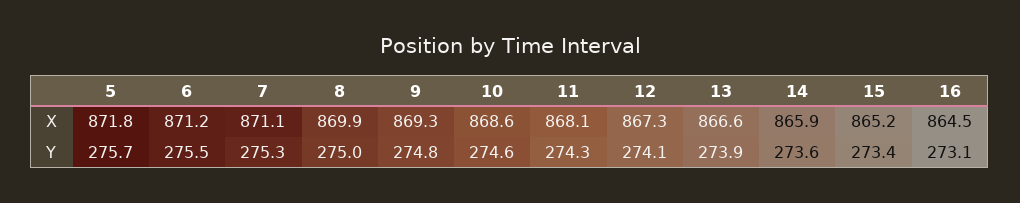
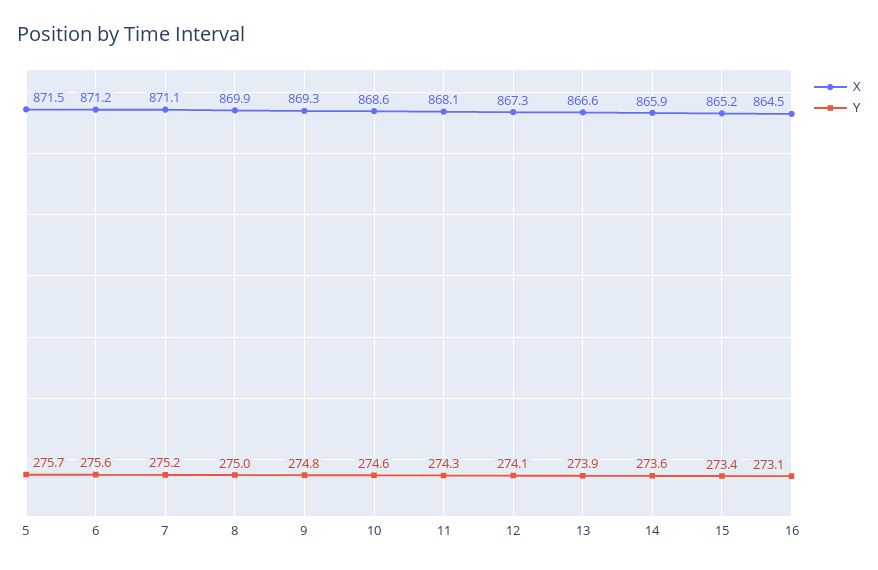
  {
    "X": {
-     "5": 871.8,
+     "5": 871.5,
      "6": 871.2,
      "7": 871.1,
      "8": 869.9,
      "9": 869.3,
      "10": 868.6,
      "11": 868.1,
      "12": 867.3,
      "13": 866.6,
      "14": 865.9,
      "15": 865.2,
      "16": 864.5
    },
    "Y": {
      "5": 275.7,
-     "6": 275.5,
+     "6": 275.6,
-     "7": 275.3,
+     "7": 275.2,
      "8": 275,
      "9": 274.8,
      "10": 274.6,
      "11": 274.3,
      "12": 274.1,
      "13": 273.9,
      "14": 273.6,
      "15": 273.4,
      "16": 273.1
    }
  }

